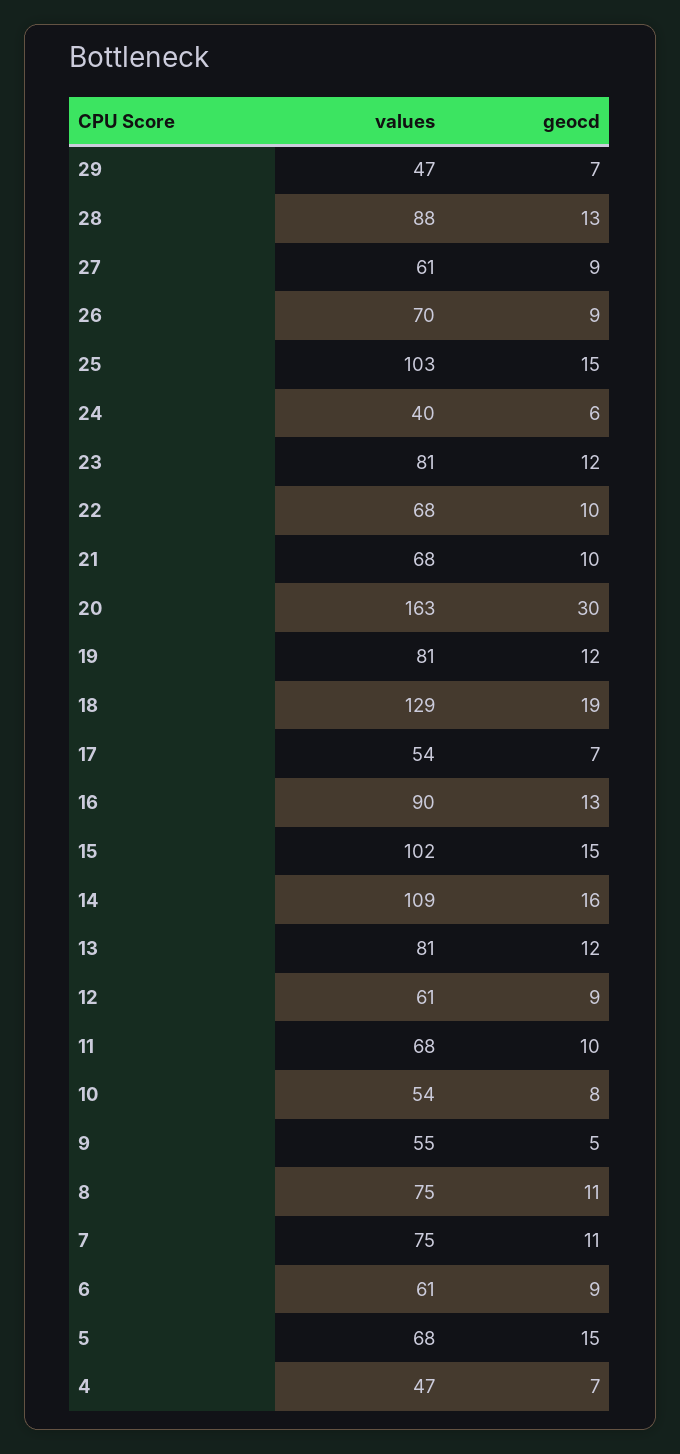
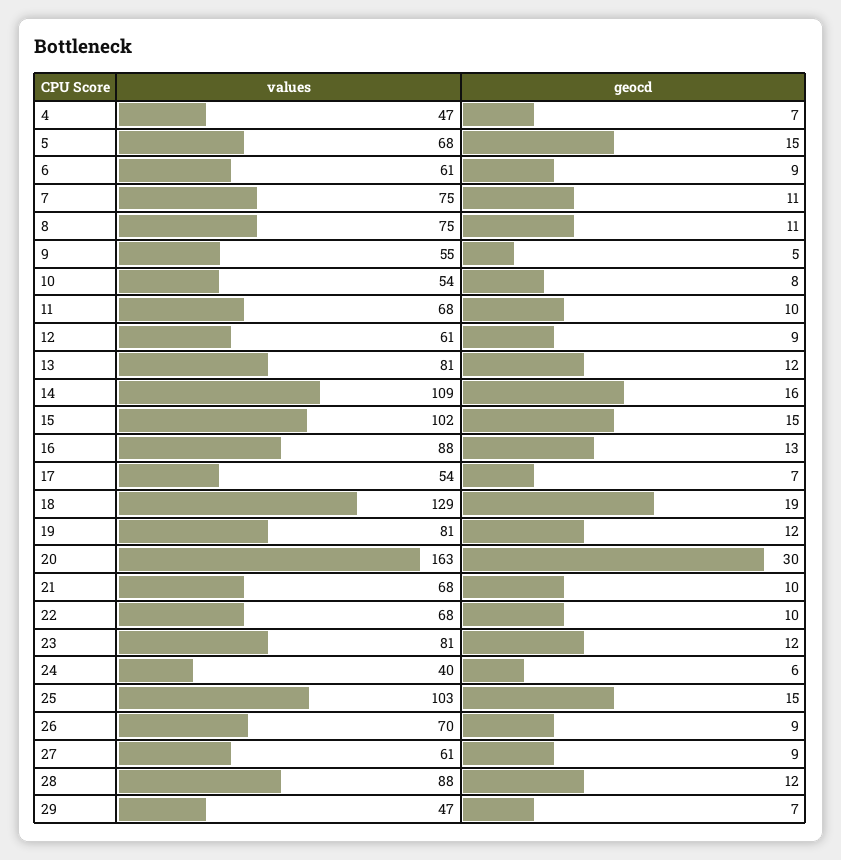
  {
    "values": {
      "29": 47,
      "28": 88,
      "27": 61,
      "26": 70,
      "25": 103,
      "24": 40,
      "23": 81,
      "22": 68,
      "21": 68,
      "20": 163,
      "19": 81,
      "18": 129,
      "17": 54,
-     "16": 90,
+     "16": 88,
      "15": 102,
      "14": 109,
      "13": 81,
      "12": 61,
      "11": 68,
      "10": 54,
      "9": 55,
      "8": 75,
      "7": 75,
      "6": 61,
      "5": 68,
      "4": 47
    },
    "geocd": {
      "29": 7,
-     "28": 13,
+     "28": 12,
      "27": 9,
      "26": 9,
      "25": 15,
      "24": 6,
      "23": 12,
      "22": 10,
      "21": 10,
      "20": 30,
      "19": 12,
      "18": 19,
      "17": 7,
      "16": 13,
      "15": 15,
      "14": 16,
      "13": 12,
      "12": 9,
      "11": 10,
      "10": 8,
      "9": 5,
      "8": 11,
      "7": 11,
      "6": 9,
      "5": 15,
      "4": 7
    }
  }

